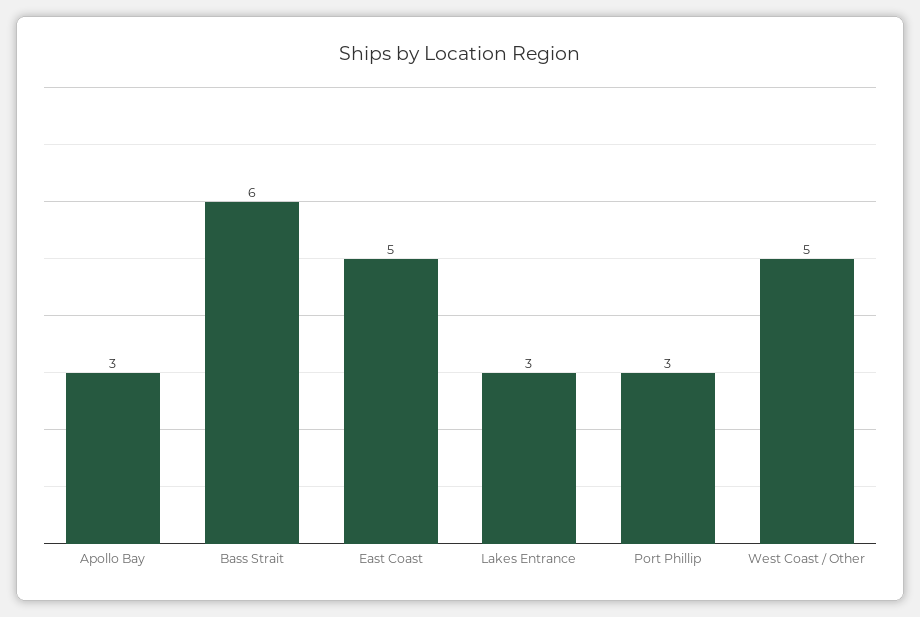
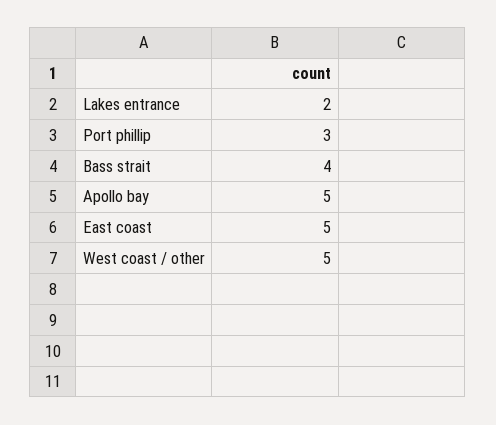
  {
-   "Apollo Bay": 3,
+   "Apollo Bay": 5,
-   "Bass Strait": 6,
+   "Bass Strait": 4,
    "East Coast": 5,
-   "Lakes Entrance": 3,
+   "Lakes Entrance": 2,
    "Port Phillip": 3,
    "West Coast / Other": 5
  }

